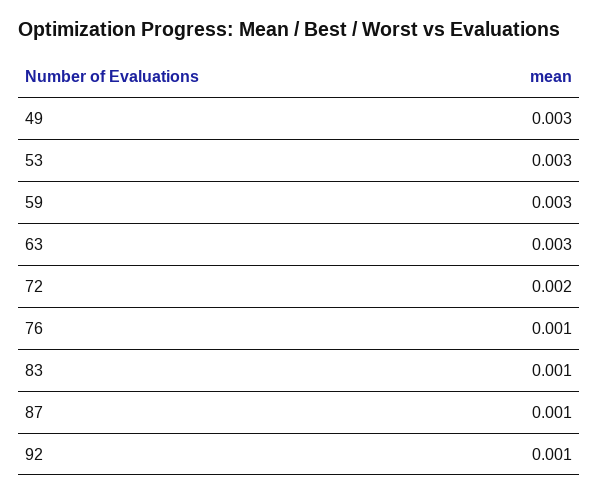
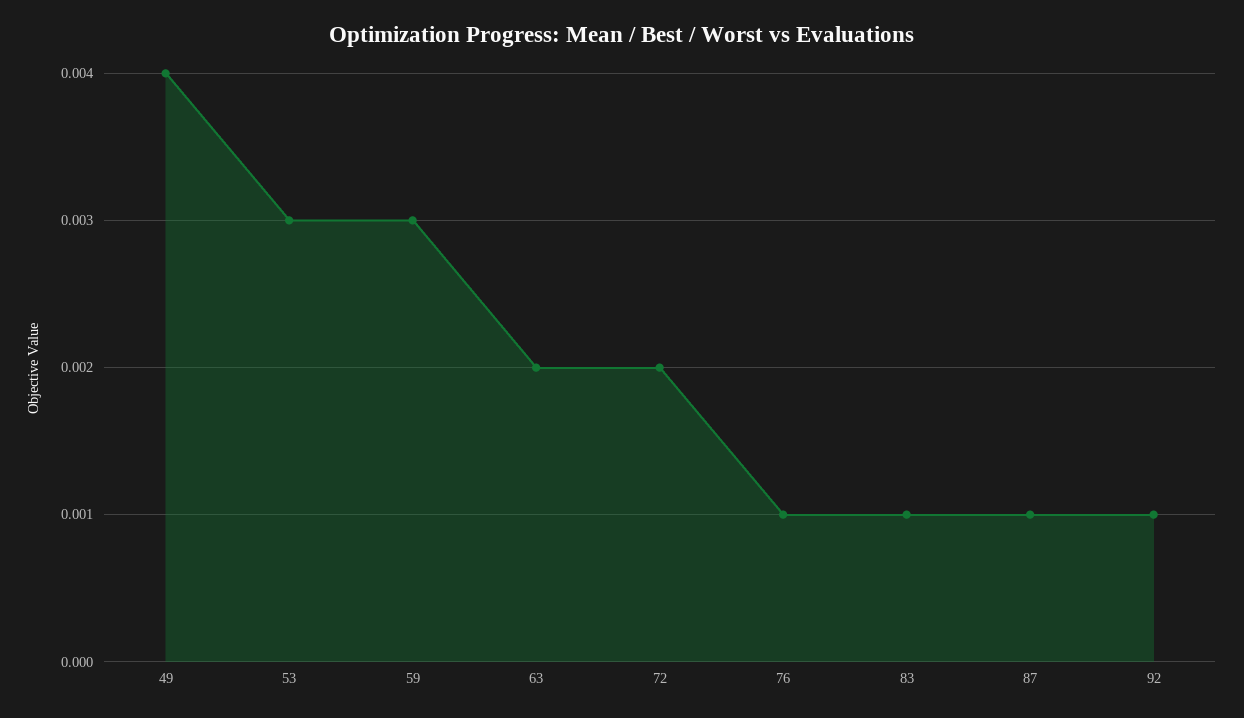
  {
-   "49": 0.003,
+   "49": 0.004,
    "53": 0.003,
    "59": 0.003,
-   "63": 0.003,
+   "63": 0.002,
    "72": 0.002,
    "76": 0.001,
    "83": 0.001,
    "87": 0.001,
    "92": 0.001
  }

